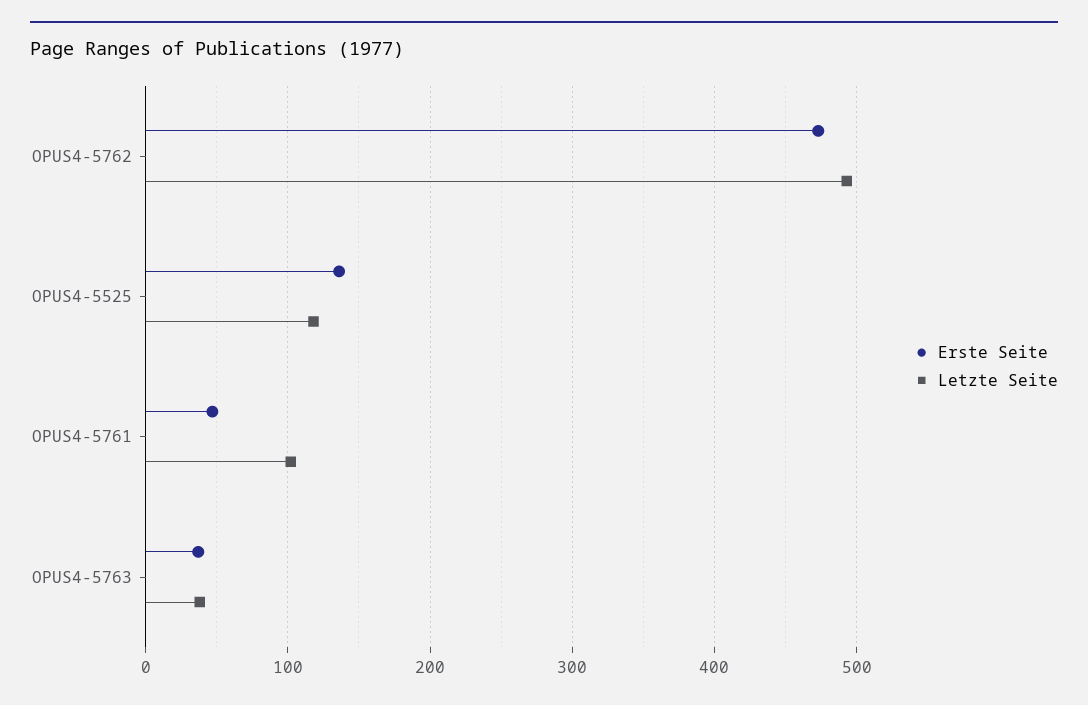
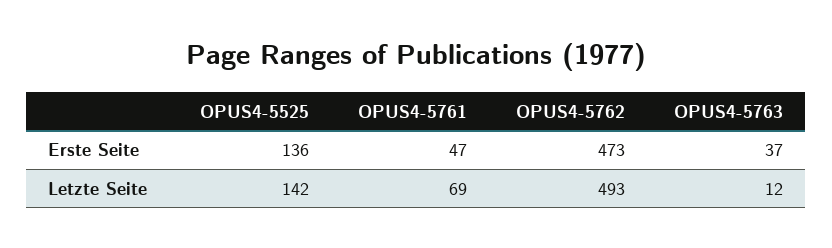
  {
    "Erste Seite": {
      "OPUS4-5762": 473,
      "OPUS4-5525": 136,
      "OPUS4-5761": 47,
      "OPUS4-5763": 37
    },
    "Letzte Seite": {
      "OPUS4-5762": 493,
-     "OPUS4-5525": 120,
+     "OPUS4-5525": 142,
-     "OPUS4-5761": 100,
+     "OPUS4-5761": 69,
-     "OPUS4-5763": 40
+     "OPUS4-5763": 12
    }
  }

